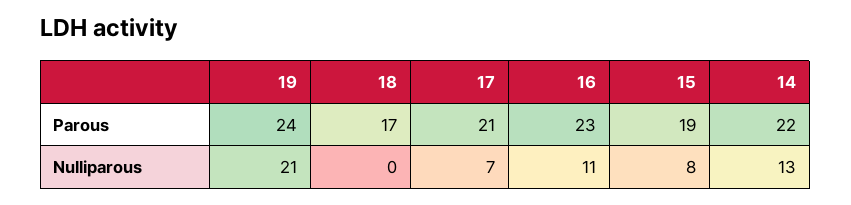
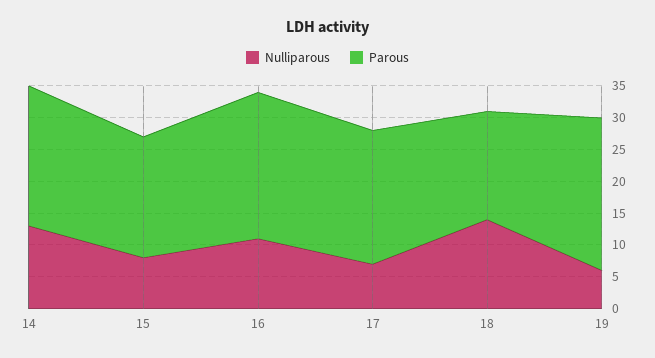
  {
    "Parous": {
      "19": 24,
      "18": 17,
      "17": 21,
      "16": 23,
      "15": 19,
      "14": 22
    },
    "Nulliparous": {
-     "19": 21,
+     "19": 5,
-     "18": 0,
+     "18": 15,
      "17": 7,
      "16": 11,
      "15": 8,
      "14": 13
    }
  }

